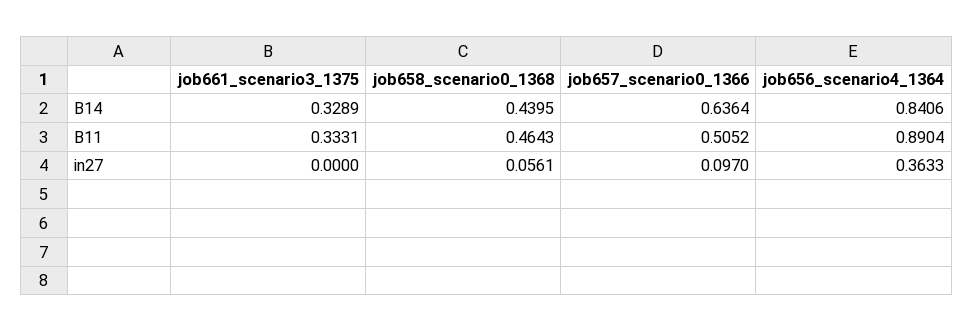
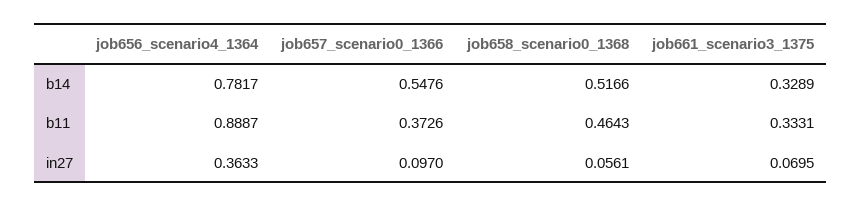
  {
    "job661_scenario3_1375": {
      "B14": 0.3289,
      "B11": 0.3331,
-     "in27": 0
+     "in27": 0.0695
    },
    "job658_scenario0_1368": {
-     "B14": 0.4395,
+     "B14": 0.5166,
      "B11": 0.4643,
      "in27": 0.0561
    },
    "job657_scenario0_1366": {
-     "B14": 0.6364,
+     "B14": 0.5476,
-     "B11": 0.5052,
+     "B11": 0.3726,
      "in27": 0.097
    },
    "job656_scenario4_1364": {
-     "B14": 0.8406,
+     "B14": 0.7817,
-     "B11": 0.8904,
+     "B11": 0.8887,
      "in27": 0.3633
    }
  }

